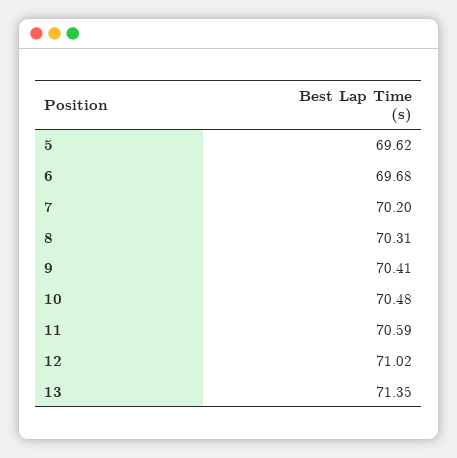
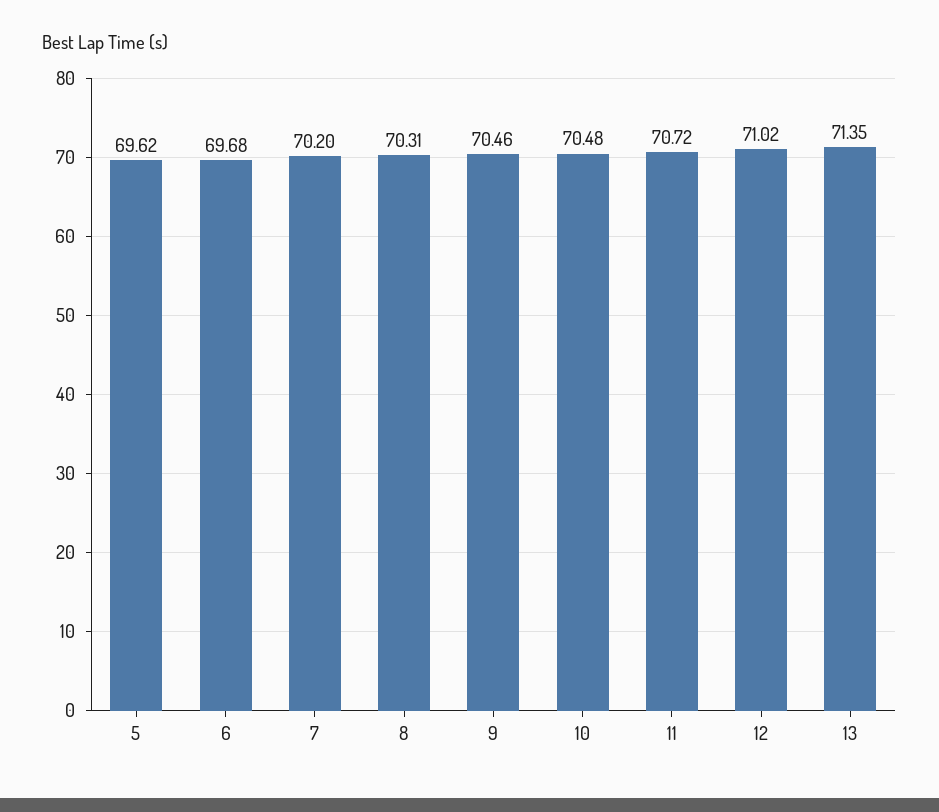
  {
    "5": 69.62,
    "6": 69.68,
    "7": 70.2,
    "8": 70.31,
-   "9": 70.41,
+   "9": 70.46,
    "10": 70.48,
-   "11": 70.59,
+   "11": 70.72,
    "12": 71.02,
    "13": 71.35
  }

